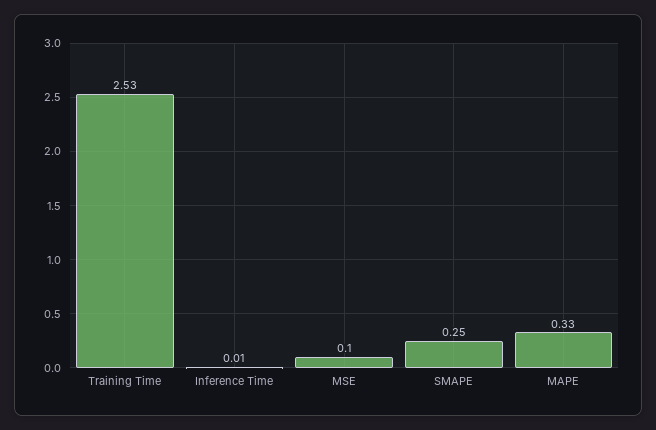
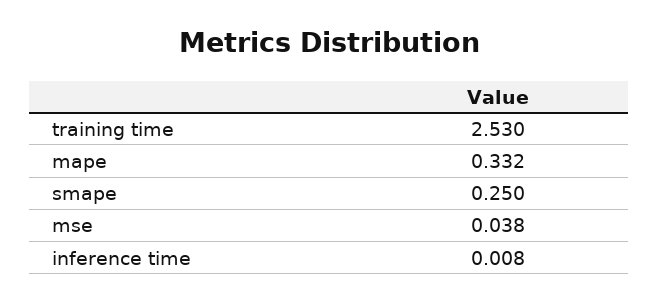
  {
    "Training Time": 2.53,
    "Inference Time": 0.008,
-   "MSE": 0.1,
+   "MSE": 0.038,
    "SMAPE": 0.25,
    "MAPE": 0.332
  }

